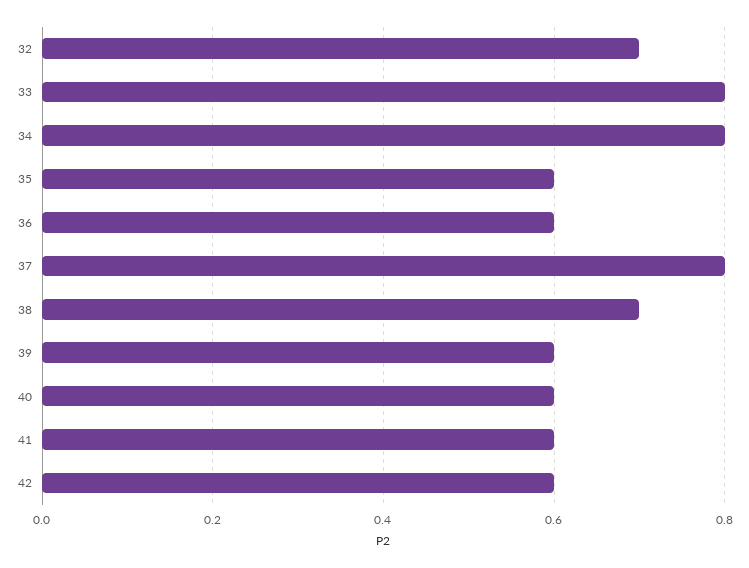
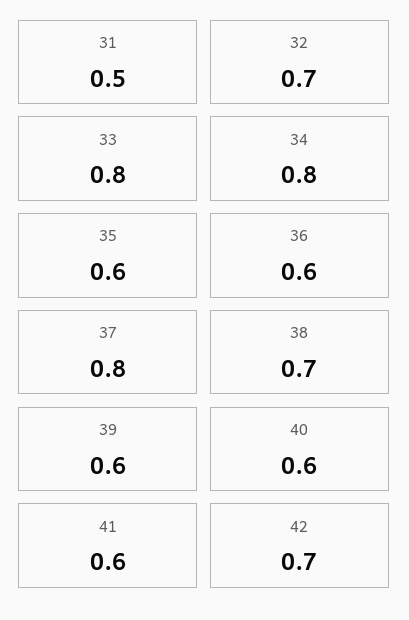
  {
    "32": 0.7,
    "33": 0.8,
    "34": 0.8,
    "35": 0.6,
    "36": 0.6,
    "37": 0.8,
    "38": 0.7,
    "39": 0.6,
    "40": 0.6,
    "41": 0.6,
-   "42": 0.6
+   "42": 0.7,
+   "31": 0.5
  }

